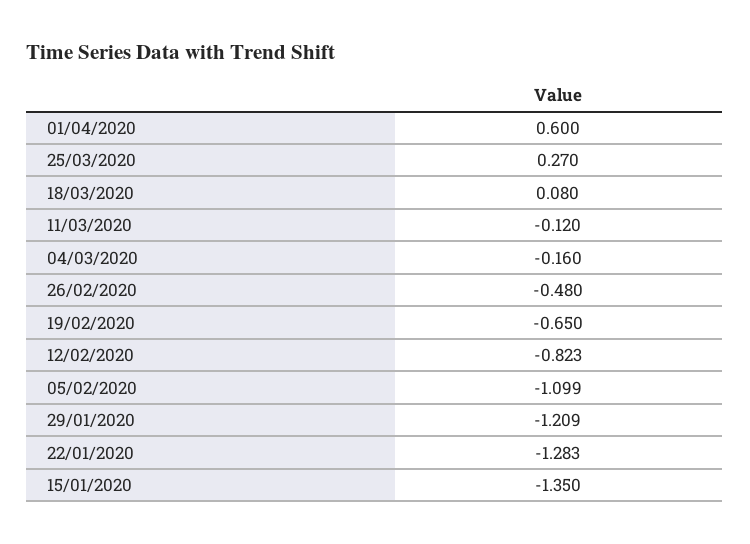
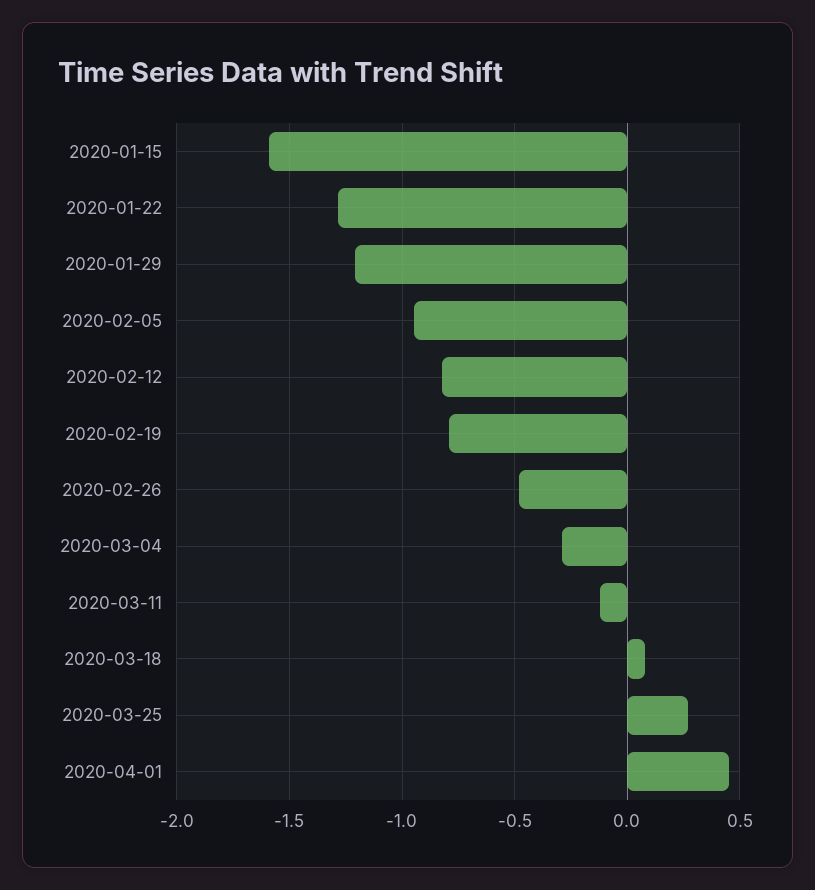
  {
-   "01/04/2020": 0.6,
+   "01/04/2020": 0.45,
    "25/03/2020": 0.27,
    "18/03/2020": 0.08,
    "11/03/2020": -0.12,
-   "04/03/2020": -0.16,
+   "04/03/2020": -0.3,
    "26/02/2020": -0.48,
-   "19/02/2020": -0.65,
+   "19/02/2020": -0.8,
    "12/02/2020": -0.823,
-   "05/02/2020": -1.099,
+   "05/02/2020": -0.95,
    "29/01/2020": -1.209,
    "22/01/2020": -1.283,
-   "15/01/2020": -1.35
+   "15/01/2020": -1.6
  }

